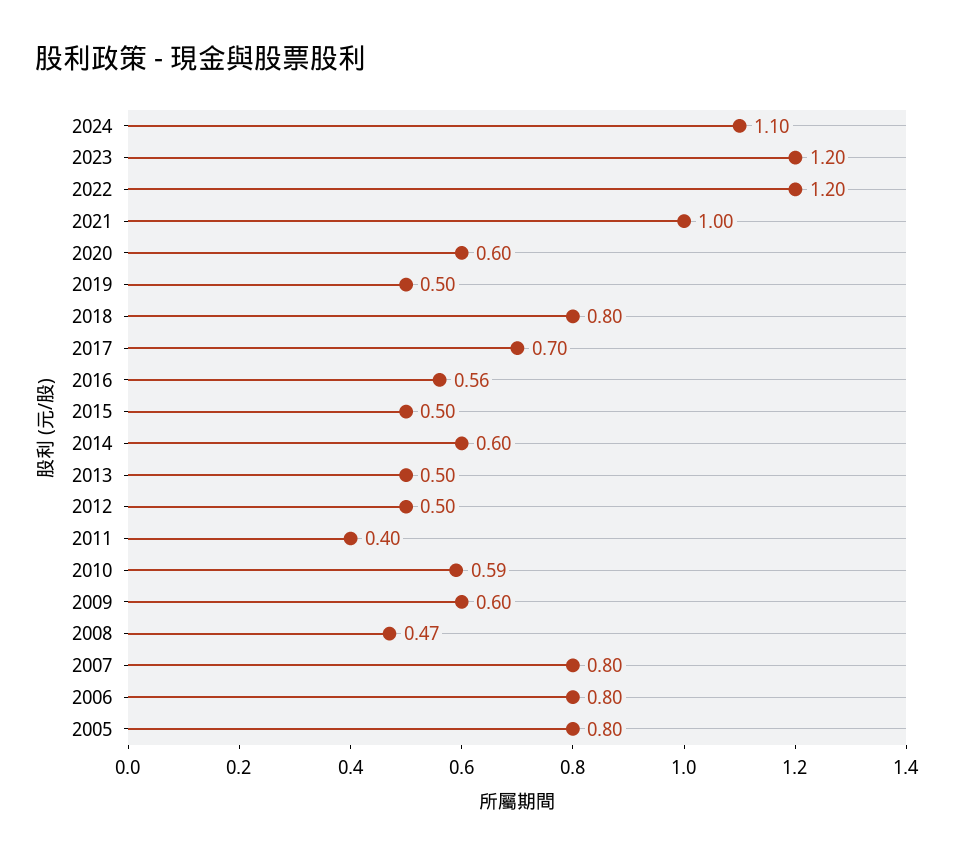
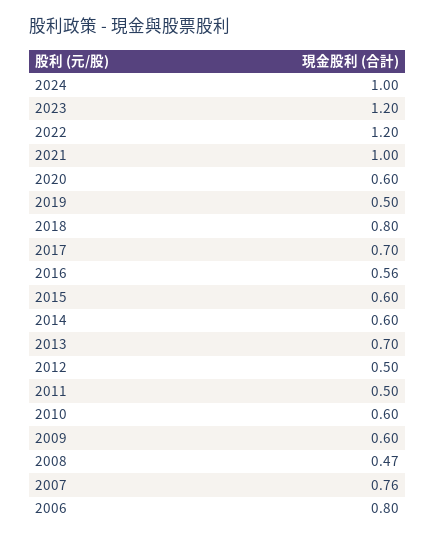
  {
-   "2024": 1.1,
+   "2024": 1,
    "2023": 1.2,
    "2022": 1.2,
    "2021": 1,
    "2020": 0.6,
    "2019": 0.5,
    "2018": 0.8,
    "2017": 0.7,
    "2016": 0.56,
-   "2015": 0.5,
+   "2015": 0.6,
    "2014": 0.6,
-   "2013": 0.5,
+   "2013": 0.7,
    "2012": 0.5,
-   "2011": 0.4,
+   "2011": 0.5,
-   "2010": 0.59,
+   "2010": 0.6,
    "2009": 0.6,
    "2008": 0.47,
-   "2007": 0.8,
+   "2007": 0.76,
-   "2006": 0.8,
+   "2006": 0.8
-   "2005": 0.8
  }

